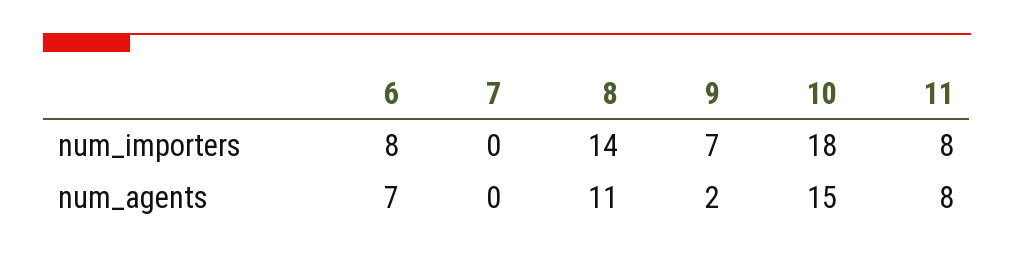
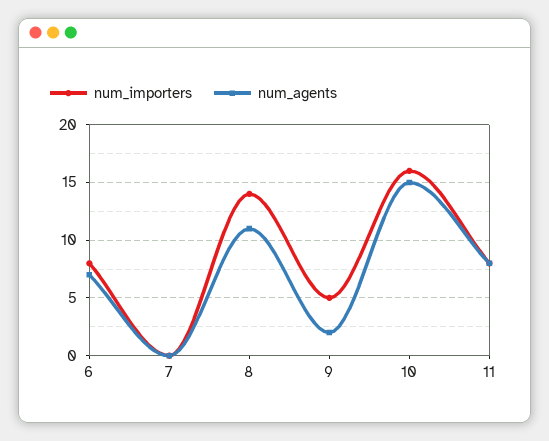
  {
    "num_importers": {
      "6": 8,
      "7": 0,
      "8": 14,
-     "9": 7,
+     "9": 5,
-     "10": 18,
+     "10": 16,
      "11": 8
    },
    "num_agents": {
      "6": 7,
      "7": 0,
      "8": 11,
      "9": 2,
      "10": 15,
      "11": 8
    }
  }

